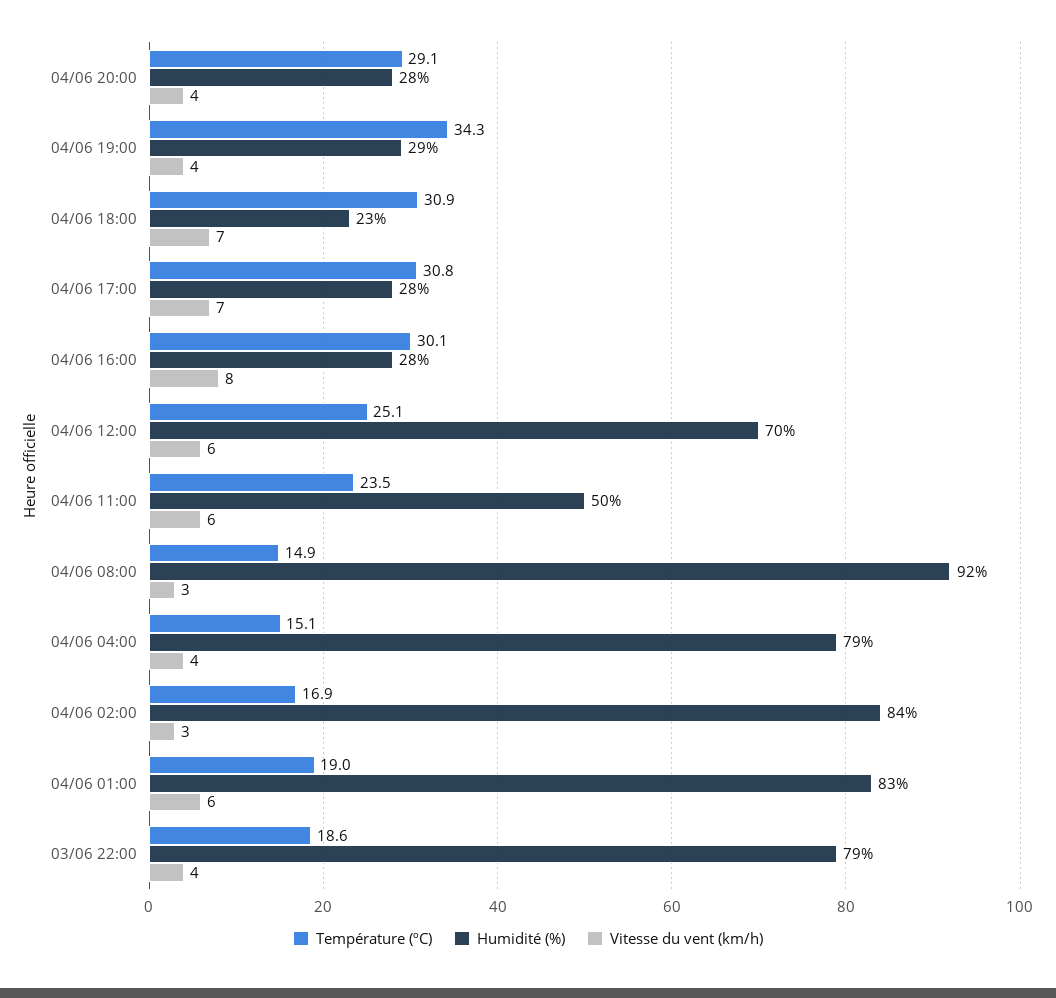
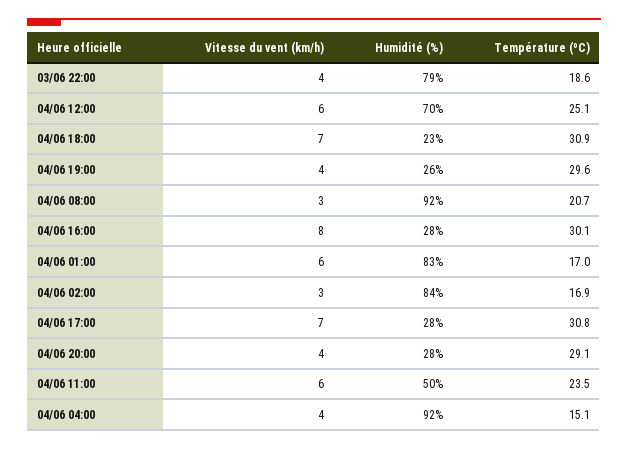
  {
    "Température (ºC)": {
      "04/06 20:00": 29.1,
-     "04/06 19:00": 34.3,
+     "04/06 19:00": 29.6,
      "04/06 18:00": 30.9,
      "04/06 17:00": 30.8,
      "04/06 16:00": 30.1,
      "04/06 12:00": 25.1,
      "04/06 11:00": 23.5,
-     "04/06 08:00": 14.9,
+     "04/06 08:00": 20.7,
      "04/06 04:00": 15.1,
      "04/06 02:00": 16.9,
-     "04/06 01:00": 19,
+     "04/06 01:00": 17,
      "03/06 22:00": 18.6
    },
    "Humidité (%)": {
      "04/06 20:00": 28,
-     "04/06 19:00": 29,
+     "04/06 19:00": 26,
      "04/06 18:00": 23,
      "04/06 17:00": 28,
      "04/06 16:00": 28,
      "04/06 12:00": 70,
      "04/06 11:00": 50,
      "04/06 08:00": 92,
-     "04/06 04:00": 79,
+     "04/06 04:00": 92,
      "04/06 02:00": 84,
      "04/06 01:00": 83,
      "03/06 22:00": 79
    },
    "Vitesse du vent (km/h)": {
      "04/06 20:00": 4,
      "04/06 19:00": 4,
      "04/06 18:00": 7,
      "04/06 17:00": 7,
      "04/06 16:00": 8,
      "04/06 12:00": 6,
      "04/06 11:00": 6,
      "04/06 08:00": 3,
      "04/06 04:00": 4,
      "04/06 02:00": 3,
      "04/06 01:00": 6,
      "03/06 22:00": 4
    }
  }

